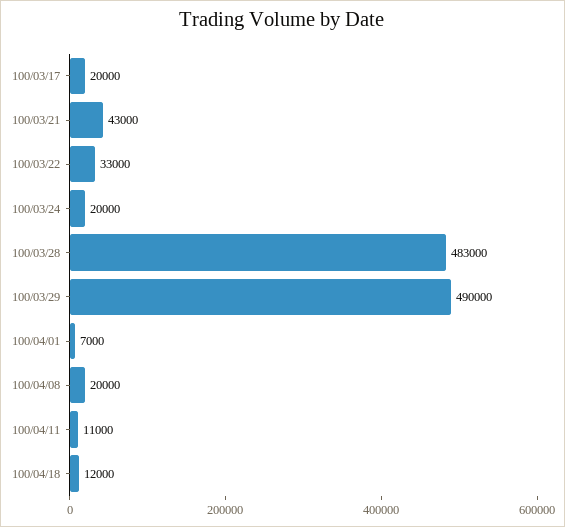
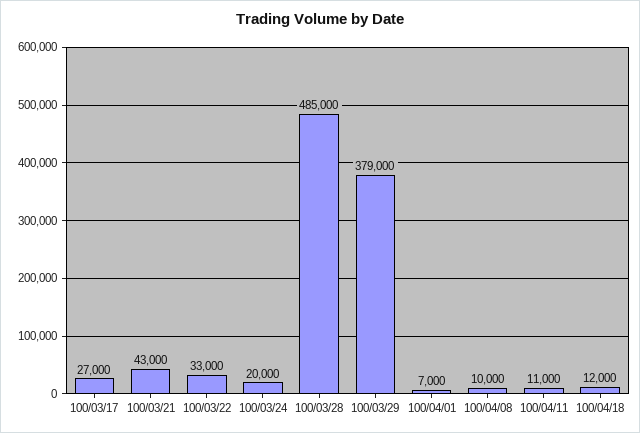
  {
-   "100/03/17": 20000,
+   "100/03/17": 27000,
    "100/03/21": 43000,
    "100/03/22": 33000,
    "100/03/24": 20000,
-   "100/03/28": 483000,
+   "100/03/28": 485000,
-   "100/03/29": 490000,
+   "100/03/29": 379000,
    "100/04/01": 7000,
-   "100/04/08": 20000,
+   "100/04/08": 10000,
    "100/04/11": 11000,
    "100/04/18": 12000
  }

